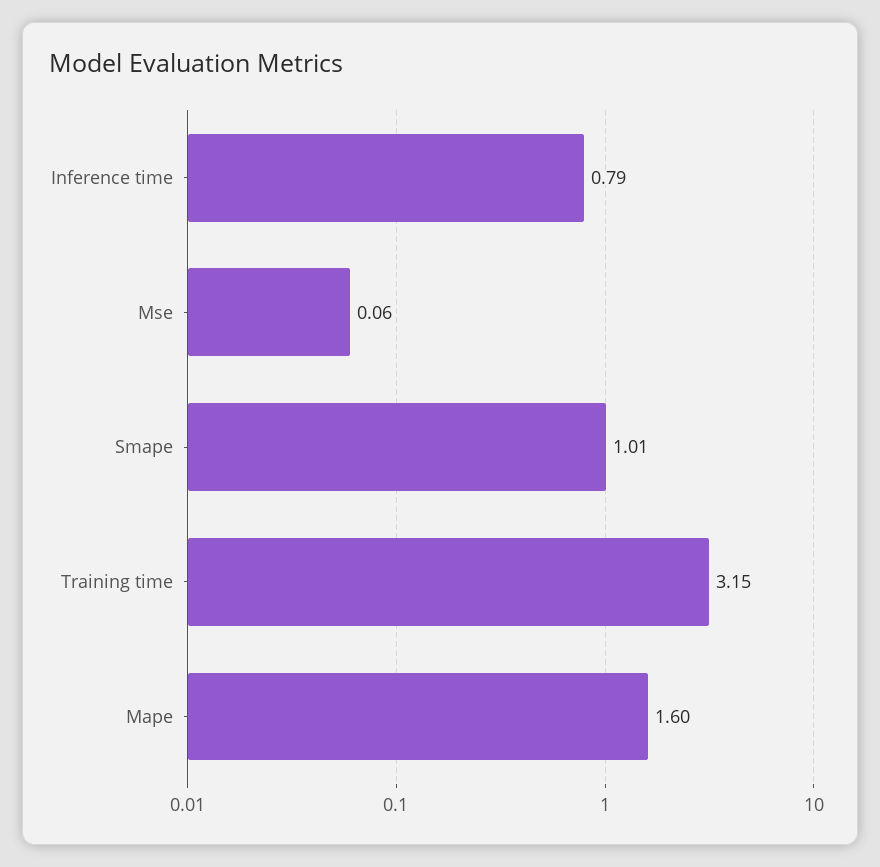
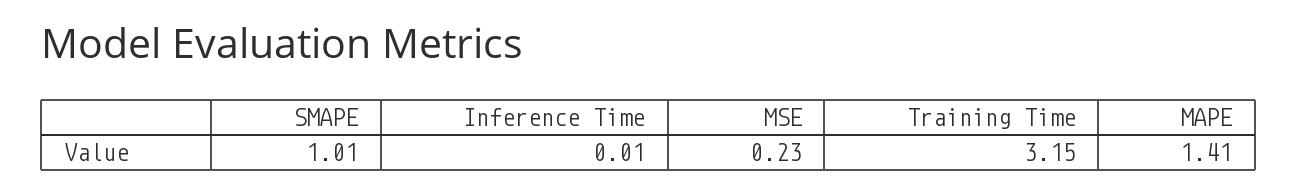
  {
-   "Inference time": 0.79,
+   "Inference time": 0.01,
-   "Mse": 0.06,
+   "Mse": 0.23,
    "Smape": 1.01,
    "Training time": 3.15,
-   "Mape": 1.6
+   "Mape": 1.41
  }

